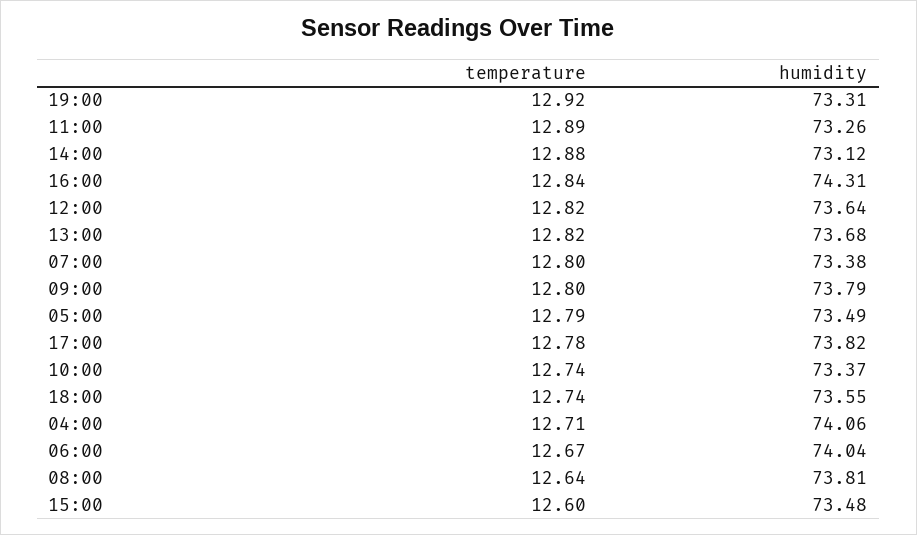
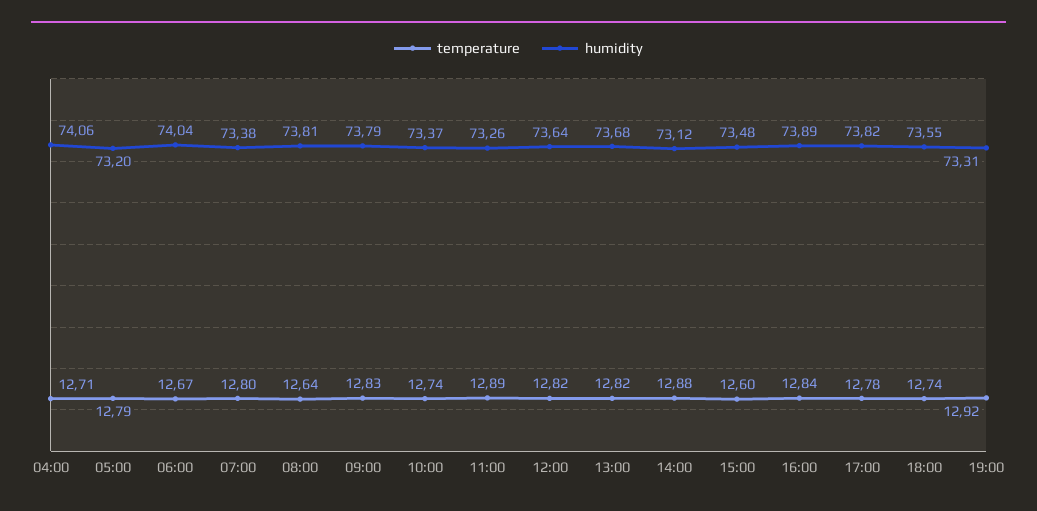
  {
    "temperature": {
      "19:00": 12.92,
      "11:00": 12.89,
      "14:00": 12.88,
      "16:00": 12.84,
      "12:00": 12.82,
      "13:00": 12.82,
      "07:00": 12.8,
-     "09:00": 12.8,
+     "09:00": 12.83,
      "05:00": 12.79,
      "17:00": 12.78,
      "10:00": 12.74,
      "18:00": 12.74,
      "04:00": 12.71,
      "06:00": 12.67,
      "08:00": 12.64,
      "15:00": 12.6
    },
    "humidity": {
      "19:00": 73.31,
      "11:00": 73.26,
      "14:00": 73.12,
-     "16:00": 74.31,
+     "16:00": 73.89,
      "12:00": 73.64,
      "13:00": 73.68,
      "07:00": 73.38,
      "09:00": 73.79,
-     "05:00": 73.49,
+     "05:00": 73.2,
      "17:00": 73.82,
      "10:00": 73.37,
      "18:00": 73.55,
      "04:00": 74.06,
      "06:00": 74.04,
      "08:00": 73.81,
      "15:00": 73.48
    }
  }

